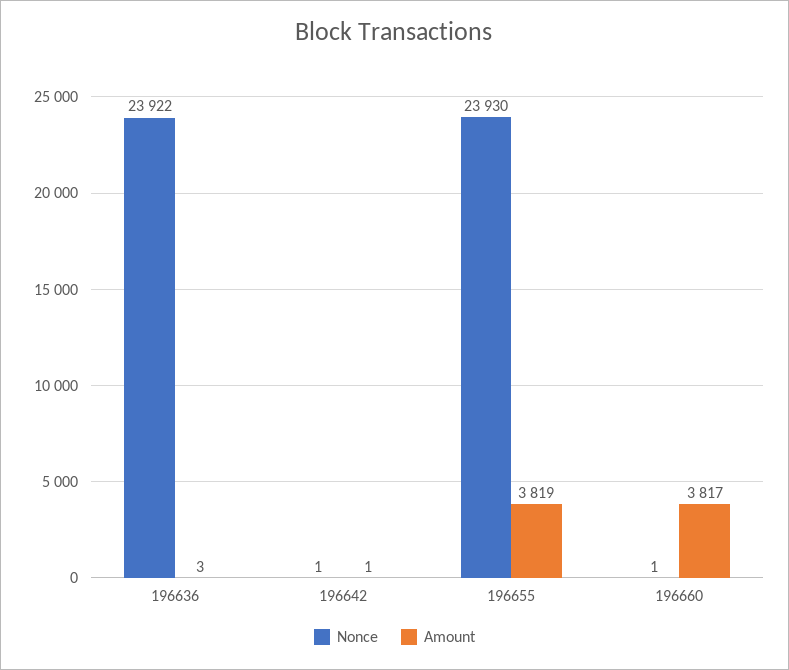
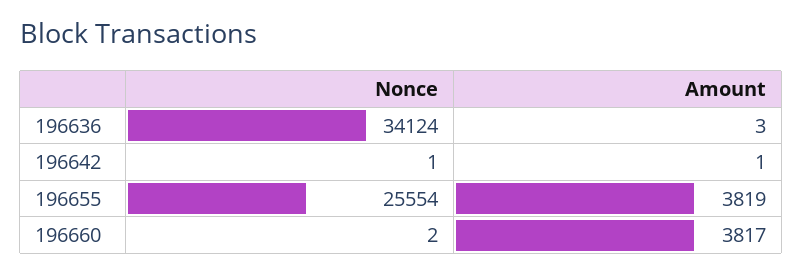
  {
    "Nonce": {
-     "196636": 23922,
+     "196636": 34124,
      "196642": 1,
-     "196655": 23930,
+     "196655": 25554,
-     "196660": 1
+     "196660": 2
    },
    "Amount": {
      "196636": 3,
      "196642": 1,
      "196655": 3819,
      "196660": 3817
    }
  }

